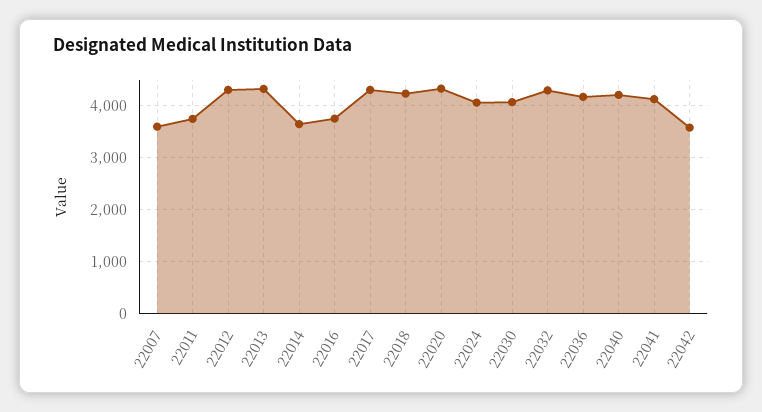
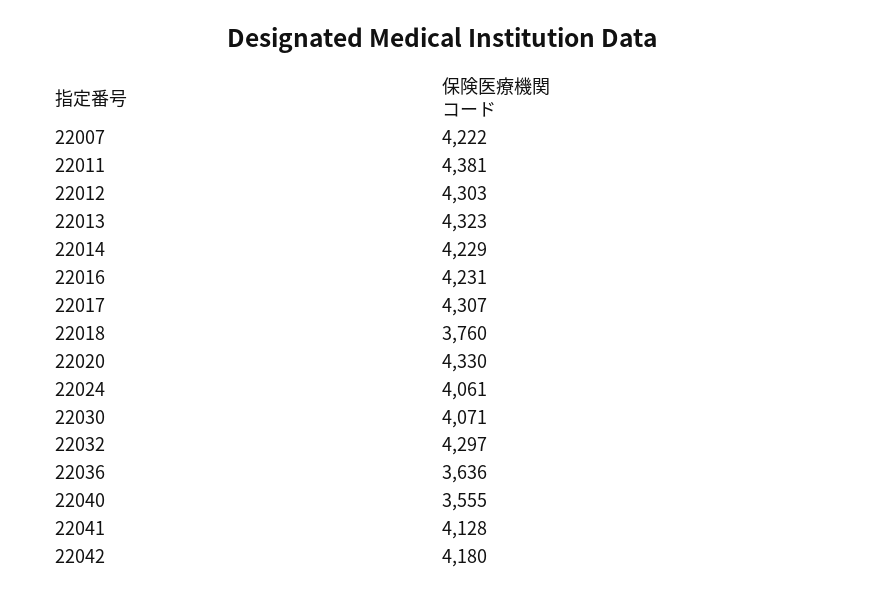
  {
-   "22007": 3600,
+   "22007": 4222,
-   "22011": 3800,
+   "22011": 4381,
    "22012": 4303,
    "22013": 4323,
-   "22014": 3600,
+   "22014": 4229,
-   "22016": 3800,
+   "22016": 4231,
    "22017": 4307,
-   "22018": 4200,
+   "22018": 3760,
    "22020": 4330,
    "22024": 4061,
    "22030": 4071,
    "22032": 4297,
-   "22036": 4200,
+   "22036": 3636,
-   "22040": 4200,
+   "22040": 3555,
    "22041": 4128,
-   "22042": 3600
+   "22042": 4180
  }

